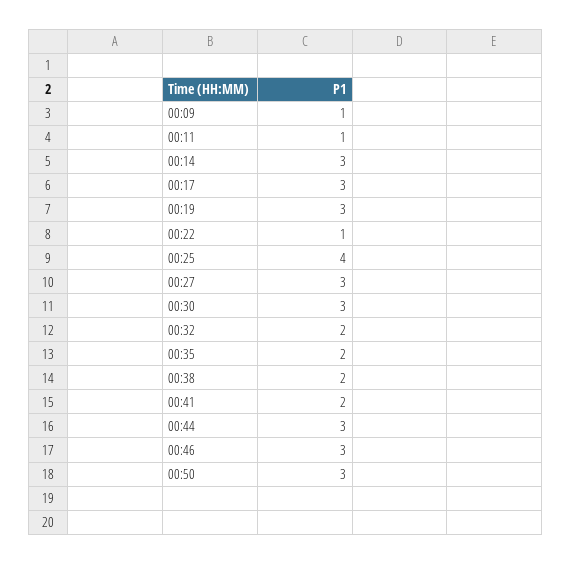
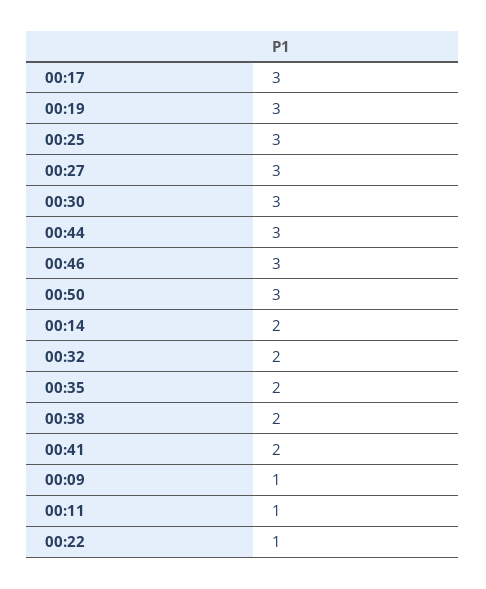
  {
    "00:09": 1,
    "00:11": 1,
-   "00:14": 3,
+   "00:14": 2,
    "00:17": 3,
    "00:19": 3,
    "00:22": 1,
-   "00:25": 4,
+   "00:25": 3,
    "00:27": 3,
    "00:30": 3,
    "00:32": 2,
    "00:35": 2,
    "00:38": 2,
    "00:41": 2,
    "00:44": 3,
    "00:46": 3,
    "00:50": 3
  }

